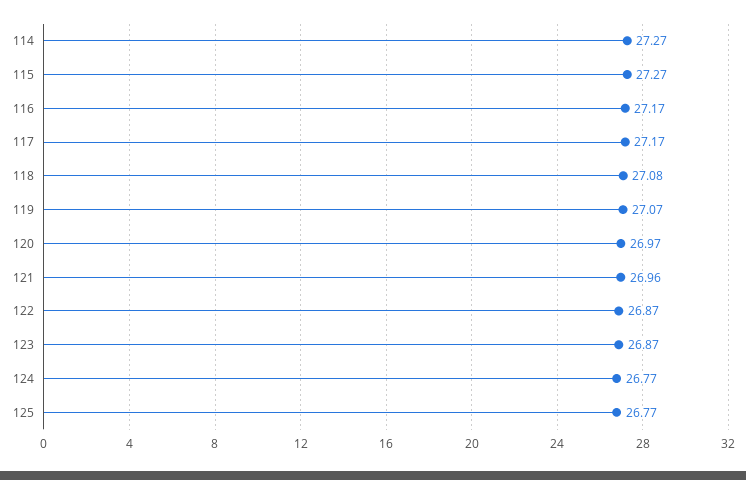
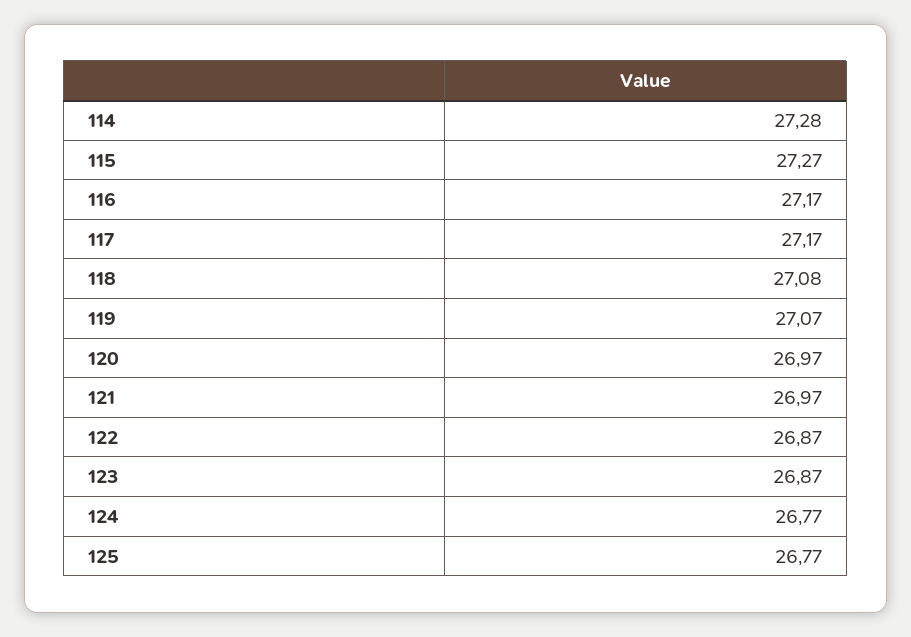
  {
-   "114": 27.27,
+   "114": 27.28,
    "115": 27.27,
    "116": 27.17,
    "117": 27.17,
    "118": 27.08,
    "119": 27.07,
    "120": 26.97,
-   "121": 26.96,
+   "121": 26.97,
    "122": 26.87,
    "123": 26.87,
    "124": 26.77,
    "125": 26.77
  }

